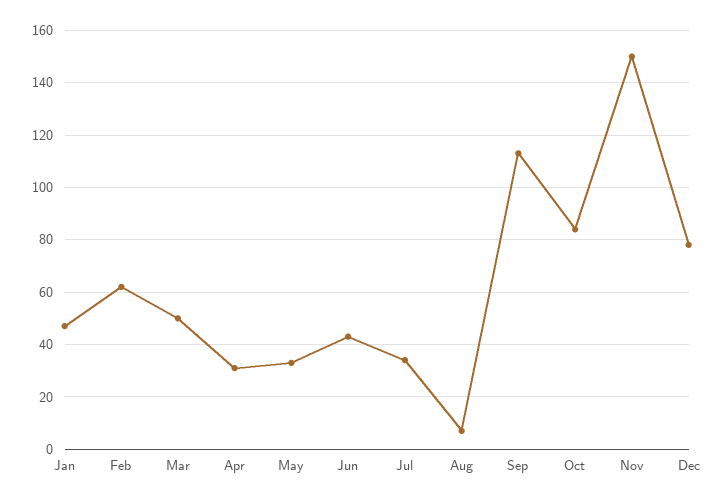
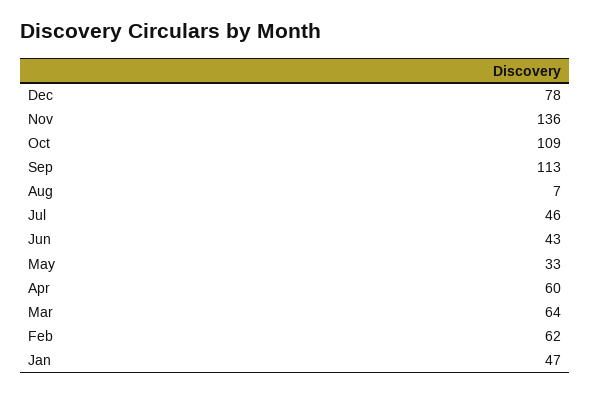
  {
    "Jan": 47,
    "Feb": 62,
-   "Mar": 50,
+   "Mar": 64,
-   "Apr": 30,
+   "Apr": 60,
    "May": 33,
    "Jun": 43,
-   "Jul": 35,
+   "Jul": 46,
    "Aug": 7,
    "Sep": 113,
-   "Oct": 85,
+   "Oct": 109,
-   "Nov": 150,
+   "Nov": 136,
    "Dec": 78
  }

